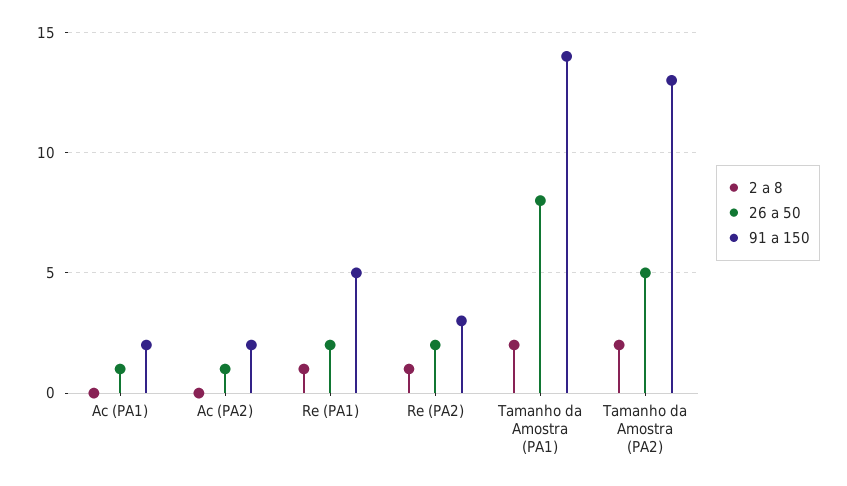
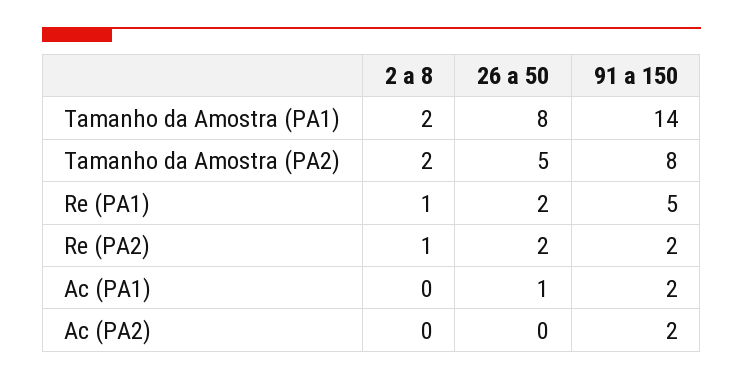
  {
    "2 a 8": {
      "Ac (PA1)": 0,
      "Ac (PA2)": 0,
      "Re (PA1)": 1,
      "Re (PA2)": 1,
      "Tamanho da Amostra (PA1)": 2,
      "Tamanho da Amostra (PA2)": 2
    },
    "26 a 50": {
      "Ac (PA1)": 1,
-     "Ac (PA2)": 1,
+     "Ac (PA2)": 0,
      "Re (PA1)": 2,
      "Re (PA2)": 2,
      "Tamanho da Amostra (PA1)": 8,
      "Tamanho da Amostra (PA2)": 5
    },
    "91 a 150": {
      "Ac (PA1)": 2,
      "Ac (PA2)": 2,
      "Re (PA1)": 5,
-     "Re (PA2)": 3,
+     "Re (PA2)": 2,
      "Tamanho da Amostra (PA1)": 14,
-     "Tamanho da Amostra (PA2)": 13
+     "Tamanho da Amostra (PA2)": 8
    }
  }

